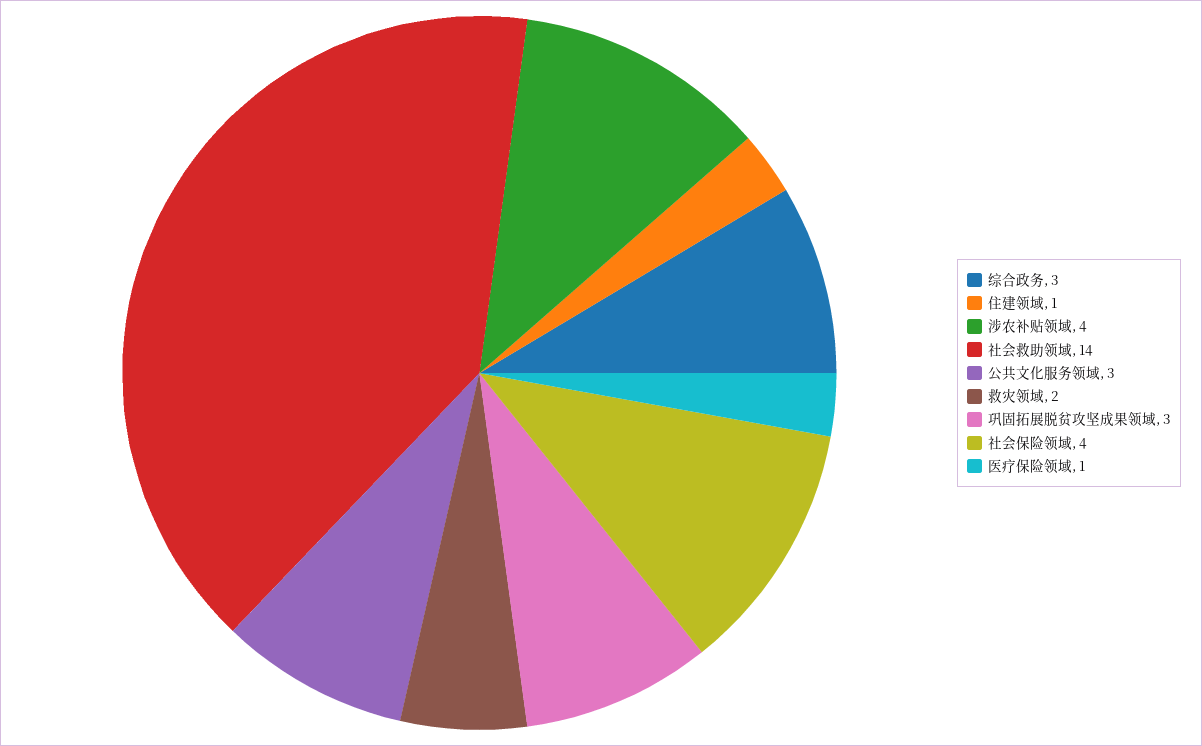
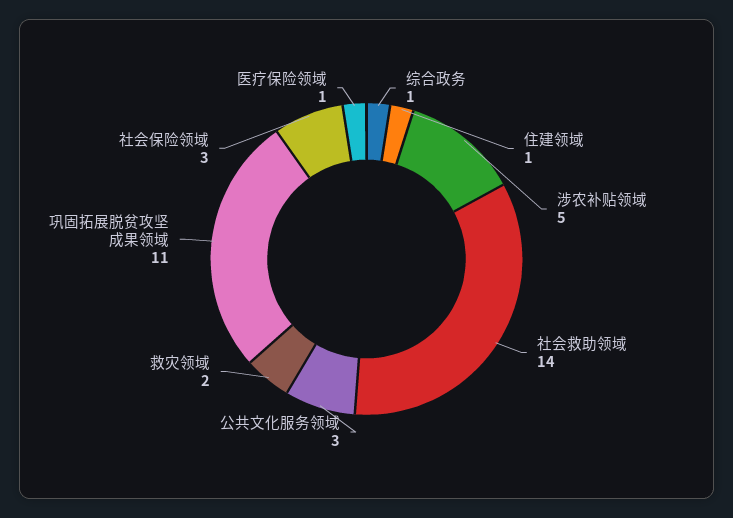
  {
-   "综合政务": 3,
+   "综合政务": 1,
    "住建领域": 1,
-   "涉农补贴领域": 4,
+   "涉农补贴领域": 5,
    "社会救助领域": 14,
    "公共文化服务领域": 3,
    "救灾领域": 2,
-   "巩固拓展脱贫攻坚成果领域": 3,
+   "巩固拓展脱贫攻坚成果领域": 11,
-   "社会保险领域": 4,
+   "社会保险领域": 3,
    "医疗保险领域": 1
  }

